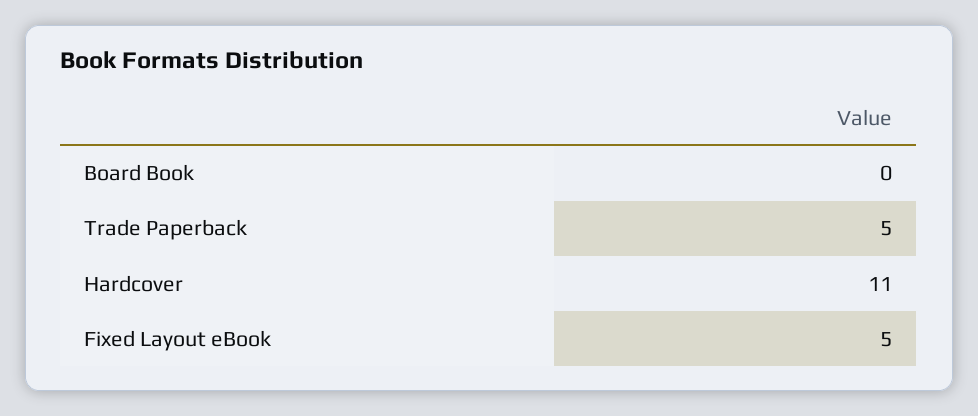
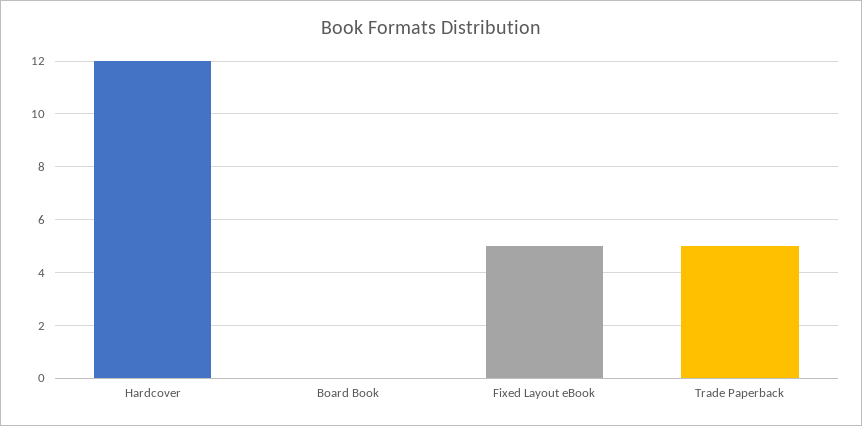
  {
    "Board Book": 0,
    "Trade Paperback": 5,
-   "Hardcover": 11,
+   "Hardcover": 12,
    "Fixed Layout eBook": 5
  }

